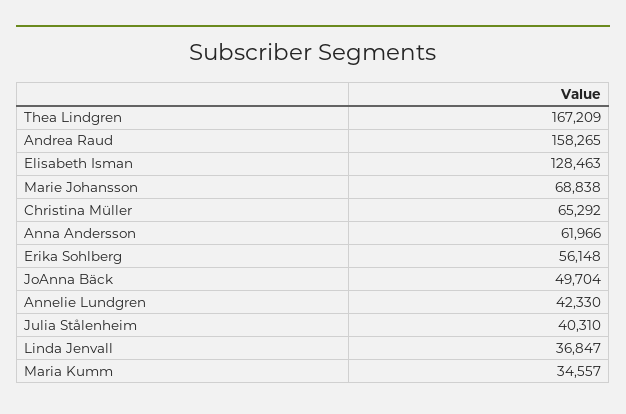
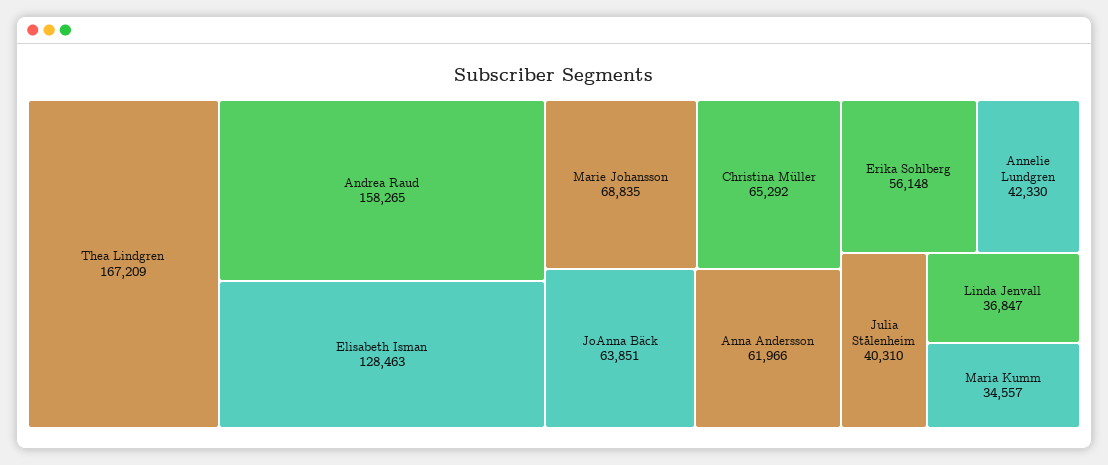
  {
    "Thea Lindgren": 167209,
    "Andrea Raud": 158265,
    "Elisabeth Isman": 128463,
-   "Marie Johansson": 68838,
+   "Marie Johansson": 68835,
    "Christina Müller": 65292,
    "Anna Andersson": 61966,
    "Erika Sohlberg": 56148,
-   "JoAnna Bäck": 49704,
+   "JoAnna Bäck": 63851,
    "Annelie Lundgren": 42330,
    "Julia Stålenheim": 40310,
    "Linda Jenvall": 36847,
    "Maria Kumm": 34557
  }

